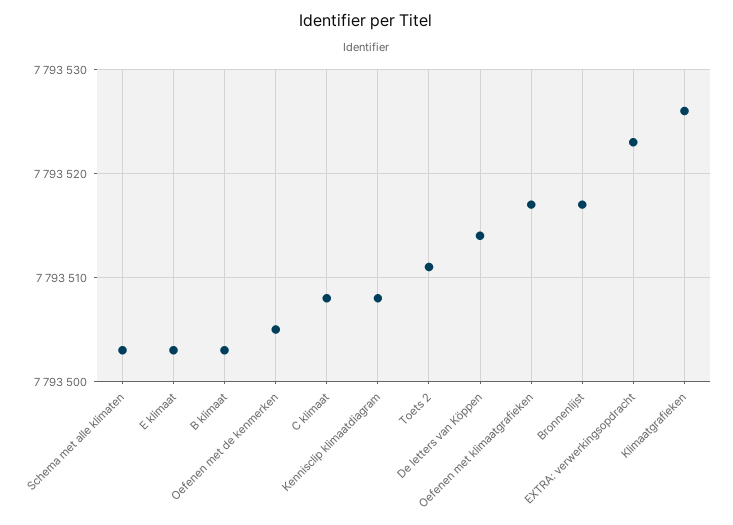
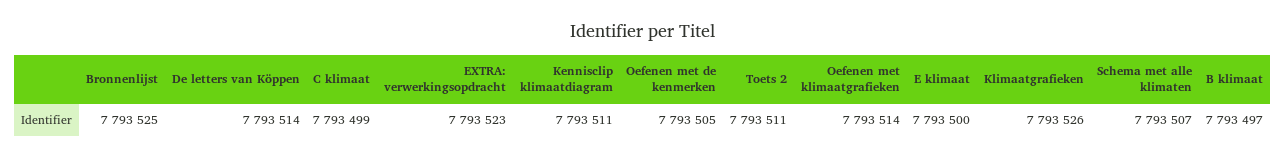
  {
-   "Schema met alle klimaten": 7793503,
+   "Schema met alle klimaten": 7793507,
-   "E klimaat": 7793503,
+   "E klimaat": 7793500,
-   "B klimaat": 7793503,
+   "B klimaat": 7793497,
    "Oefenen met de kenmerken": 7793505,
-   "C klimaat": 7793508,
+   "C klimaat": 7793499,
-   "Kennisclip klimaatdiagram": 7793508,
+   "Kennisclip klimaatdiagram": 7793511,
    "Toets 2": 7793511,
    "De letters van Köppen": 7793514,
-   "Oefenen met klimaatgrafieken": 7793517,
+   "Oefenen met klimaatgrafieken": 7793514,
-   "Bronnenlijst": 7793517,
+   "Bronnenlijst": 7793525,
    "EXTRA: verwerkingsopdracht": 7793523,
    "Klimaatgrafieken": 7793526
  }

